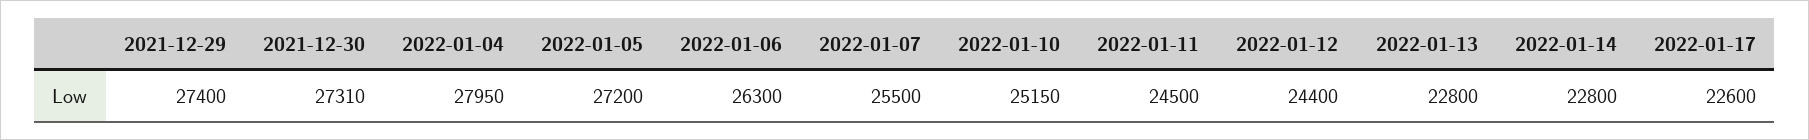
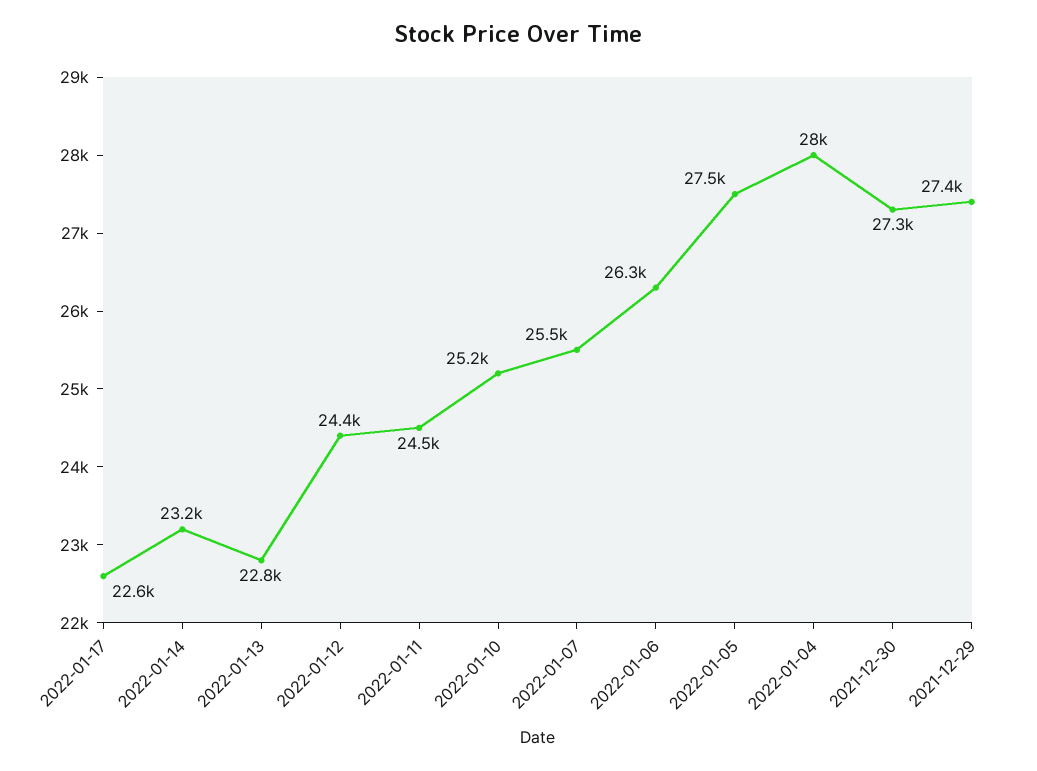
  {
    "2021-12-29": 27400,
    "2021-12-30": 27310,
    "2022-01-04": 27950,
-   "2022-01-05": 27200,
+   "2022-01-05": 27500,
    "2022-01-06": 26300,
    "2022-01-07": 25500,
    "2022-01-10": 25150,
    "2022-01-11": 24500,
    "2022-01-12": 24400,
    "2022-01-13": 22800,
-   "2022-01-14": 22800,
+   "2022-01-14": 23200,
    "2022-01-17": 22600
  }

